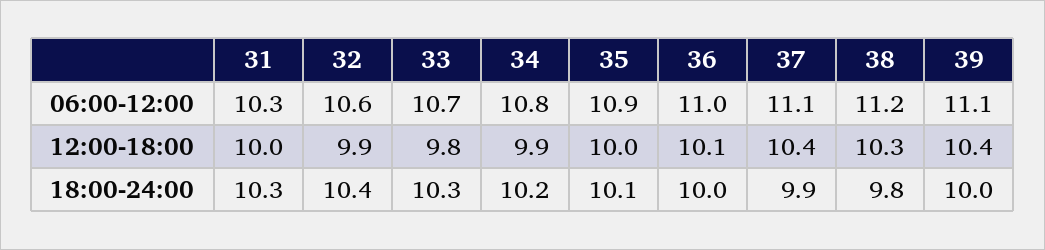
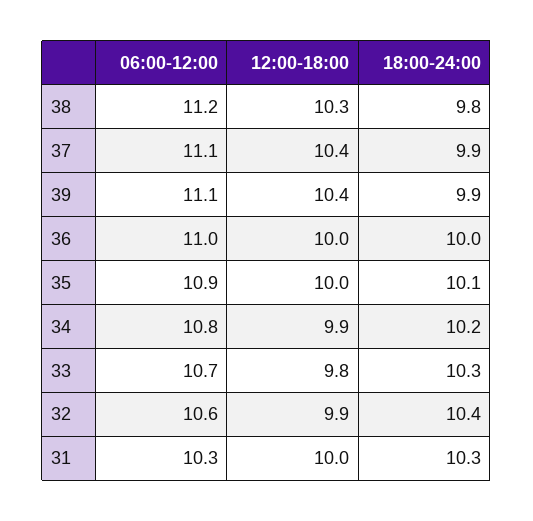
  {
    "31": {
      "06:00-12:00": 10.3,
      "12:00-18:00": 10,
      "18:00-24:00": 10.3
    },
    "32": {
      "06:00-12:00": 10.6,
      "12:00-18:00": 9.9,
      "18:00-24:00": 10.4
    },
    "33": {
      "06:00-12:00": 10.7,
      "12:00-18:00": 9.8,
      "18:00-24:00": 10.3
    },
    "34": {
      "06:00-12:00": 10.8,
      "12:00-18:00": 9.9,
      "18:00-24:00": 10.2
    },
    "35": {
      "06:00-12:00": 10.9,
      "12:00-18:00": 10,
      "18:00-24:00": 10.1
    },
    "36": {
      "06:00-12:00": 11,
-     "12:00-18:00": 10.1,
+     "12:00-18:00": 10,
      "18:00-24:00": 10
    },
    "37": {
      "06:00-12:00": 11.1,
      "12:00-18:00": 10.4,
      "18:00-24:00": 9.9
    },
    "38": {
      "06:00-12:00": 11.2,
      "12:00-18:00": 10.3,
      "18:00-24:00": 9.8
    },
    "39": {
      "06:00-12:00": 11.1,
      "12:00-18:00": 10.4,
-     "18:00-24:00": 10
+     "18:00-24:00": 9.9
    }
  }

